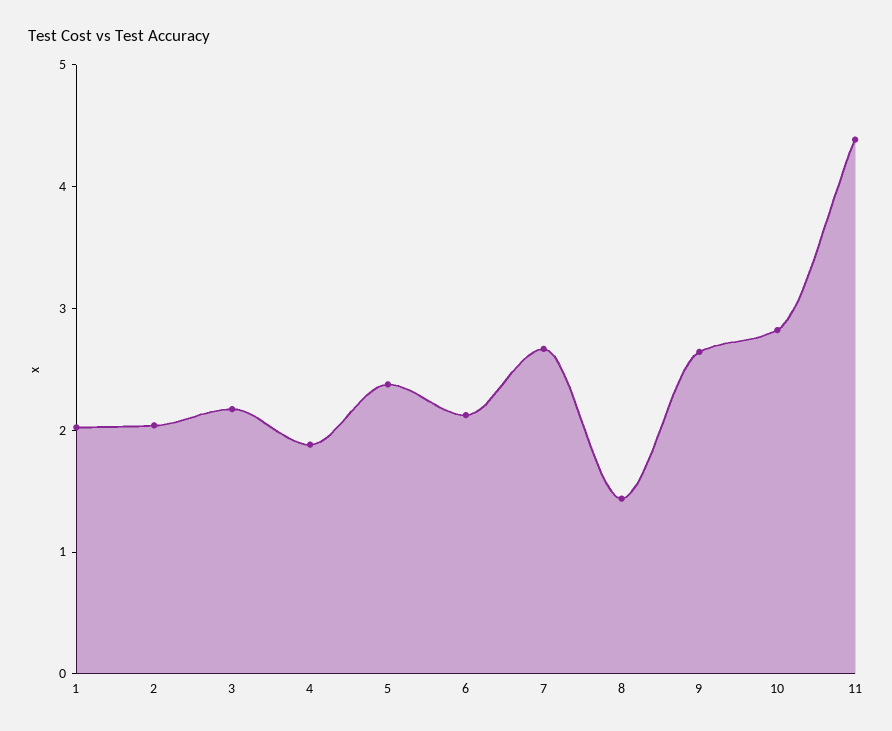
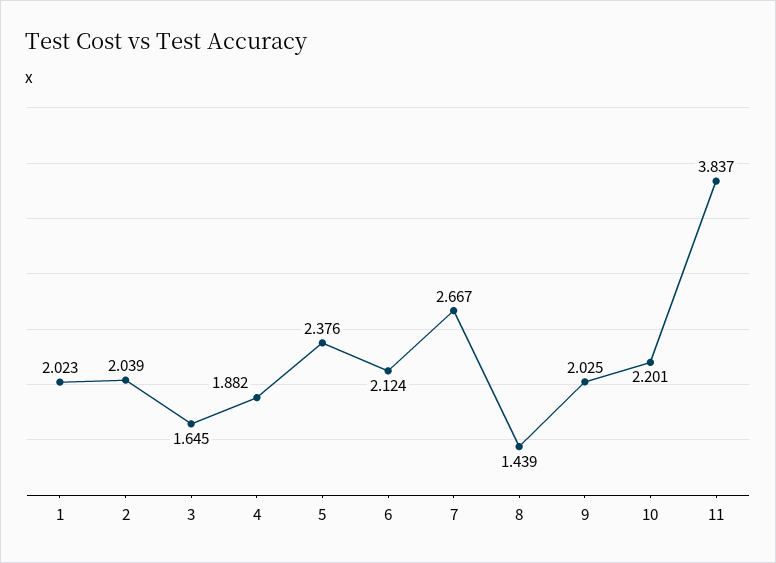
  {
    "1": 2.023,
    "2": 2.039,
-   "3": 2.2,
+   "3": 1.645,
    "4": 1.882,
    "5": 2.376,
    "6": 2.124,
    "7": 2.667,
    "8": 1.439,
-   "9": 2.6,
+   "9": 2.025,
-   "10": 2.8,
+   "10": 2.201,
-   "11": 4.4
+   "11": 3.837
  }

